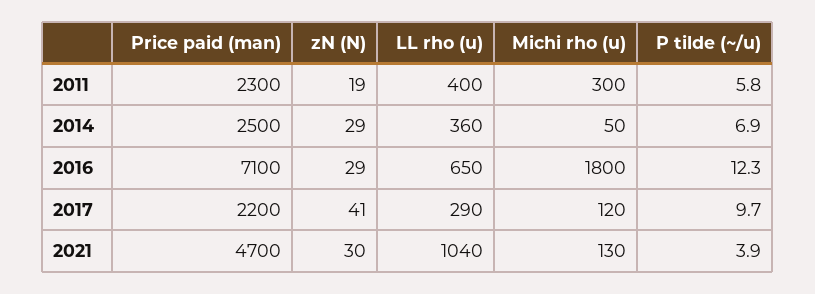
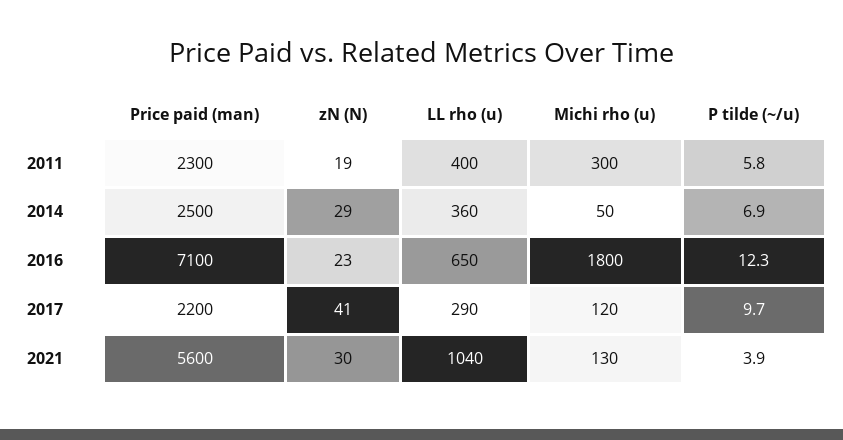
  {
    "Price paid (man)": {
      "2011": 2300,
      "2014": 2500,
      "2016": 7100,
      "2017": 2200,
-     "2021": 4700
+     "2021": 5600
    },
    "zN (N)": {
      "2011": 19,
      "2014": 29,
-     "2016": 29,
+     "2016": 23,
      "2017": 41,
      "2021": 30
    },
    "LL rho (u)": {
      "2011": 400,
      "2014": 360,
      "2016": 650,
      "2017": 290,
      "2021": 1040
    },
    "Michi rho (u)": {
      "2011": 300,
      "2014": 50,
      "2016": 1800,
      "2017": 120,
      "2021": 130
    },
    "P tilde (~/u)": {
      "2011": 5.8,
      "2014": 6.9,
      "2016": 12.3,
      "2017": 9.7,
      "2021": 3.9
    }
  }

